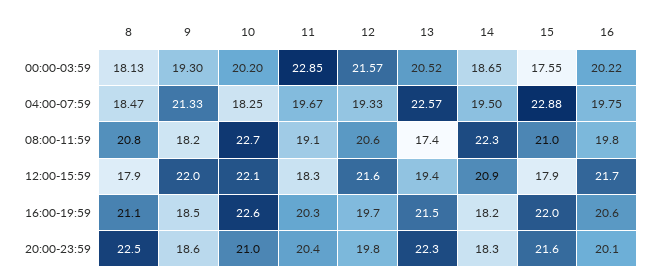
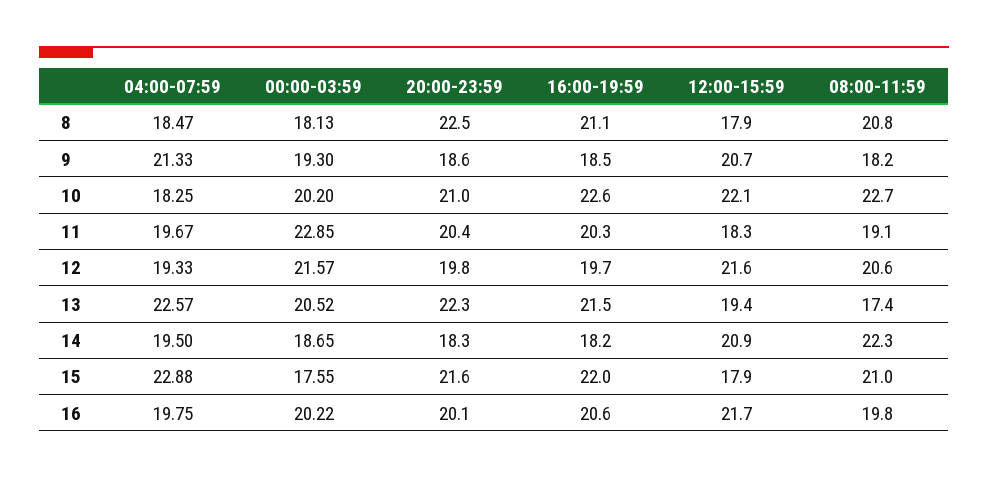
  {
    "8": {
      "00:00-03:59": 18.13,
      "04:00-07:59": 18.47,
      "08:00-11:59": 20.8,
      "12:00-15:59": 17.9,
      "16:00-19:59": 21.1,
      "20:00-23:59": 22.5
    },
    "9": {
      "00:00-03:59": 19.3,
      "04:00-07:59": 21.33,
      "08:00-11:59": 18.2,
-     "12:00-15:59": 22,
+     "12:00-15:59": 20.7,
      "16:00-19:59": 18.5,
      "20:00-23:59": 18.6
    },
    "10": {
      "00:00-03:59": 20.2,
      "04:00-07:59": 18.25,
      "08:00-11:59": 22.7,
      "12:00-15:59": 22.1,
      "16:00-19:59": 22.6,
      "20:00-23:59": 21
    },
    "11": {
      "00:00-03:59": 22.85,
      "04:00-07:59": 19.67,
      "08:00-11:59": 19.1,
      "12:00-15:59": 18.3,
      "16:00-19:59": 20.3,
      "20:00-23:59": 20.4
    },
    "12": {
      "00:00-03:59": 21.57,
      "04:00-07:59": 19.33,
      "08:00-11:59": 20.6,
      "12:00-15:59": 21.6,
      "16:00-19:59": 19.7,
      "20:00-23:59": 19.8
    },
    "13": {
      "00:00-03:59": 20.52,
      "04:00-07:59": 22.57,
      "08:00-11:59": 17.4,
      "12:00-15:59": 19.4,
      "16:00-19:59": 21.5,
      "20:00-23:59": 22.3
    },
    "14": {
      "00:00-03:59": 18.65,
      "04:00-07:59": 19.5,
      "08:00-11:59": 22.3,
      "12:00-15:59": 20.9,
      "16:00-19:59": 18.2,
      "20:00-23:59": 18.3
    },
    "15": {
      "00:00-03:59": 17.55,
      "04:00-07:59": 22.88,
      "08:00-11:59": 21,
      "12:00-15:59": 17.9,
      "16:00-19:59": 22,
      "20:00-23:59": 21.6
    },
    "16": {
      "00:00-03:59": 20.22,
      "04:00-07:59": 19.75,
      "08:00-11:59": 19.8,
      "12:00-15:59": 21.7,
      "16:00-19:59": 20.6,
      "20:00-23:59": 20.1
    }
  }

